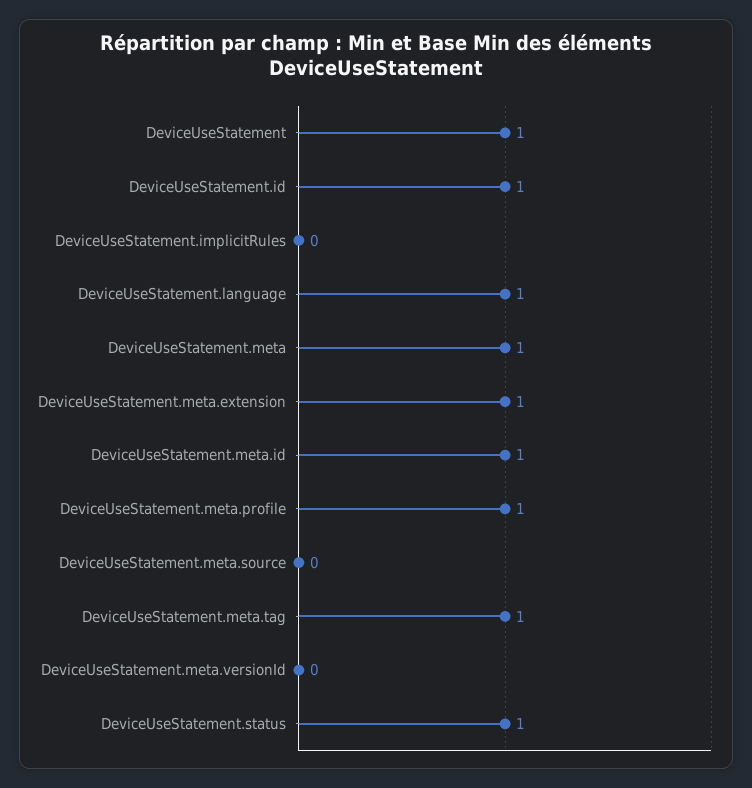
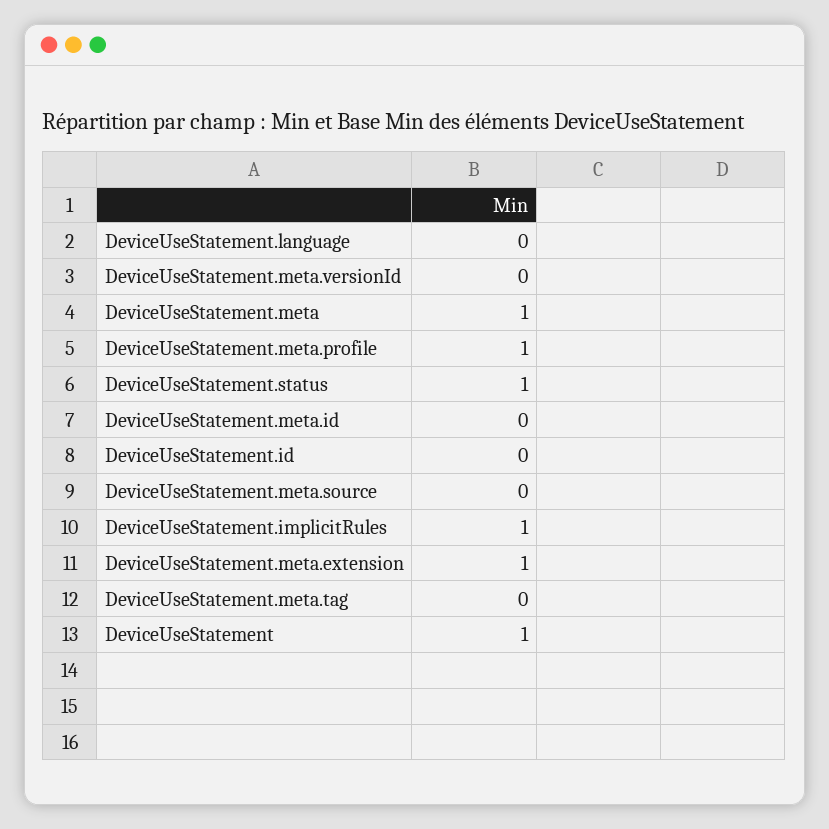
  {
    "DeviceUseStatement": 1,
-   "DeviceUseStatement.id": 1,
+   "DeviceUseStatement.id": 0,
-   "DeviceUseStatement.implicitRules": 0,
+   "DeviceUseStatement.implicitRules": 1,
-   "DeviceUseStatement.language": 1,
+   "DeviceUseStatement.language": 0,
    "DeviceUseStatement.meta": 1,
    "DeviceUseStatement.meta.extension": 1,
-   "DeviceUseStatement.meta.id": 1,
+   "DeviceUseStatement.meta.id": 0,
    "DeviceUseStatement.meta.profile": 1,
    "DeviceUseStatement.meta.source": 0,
-   "DeviceUseStatement.meta.tag": 1,
+   "DeviceUseStatement.meta.tag": 0,
    "DeviceUseStatement.meta.versionId": 0,
    "DeviceUseStatement.status": 1
  }

